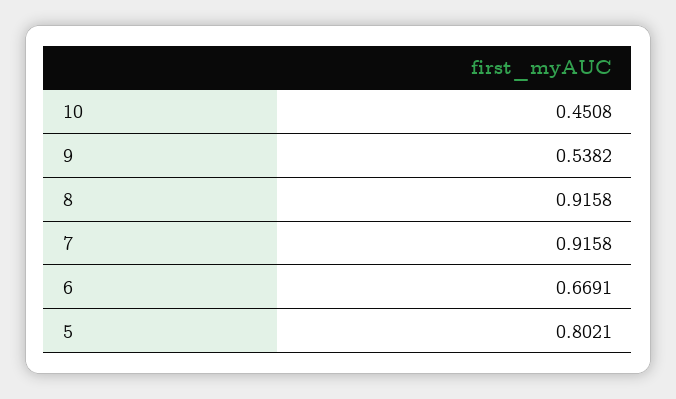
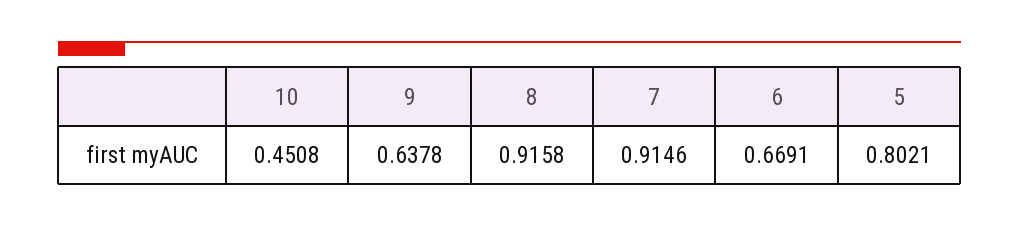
  {
    "10": 0.4508,
-   "9": 0.5382,
+   "9": 0.6378,
    "8": 0.9158,
-   "7": 0.9158,
+   "7": 0.9146,
    "6": 0.6691,
    "5": 0.8021
  }

